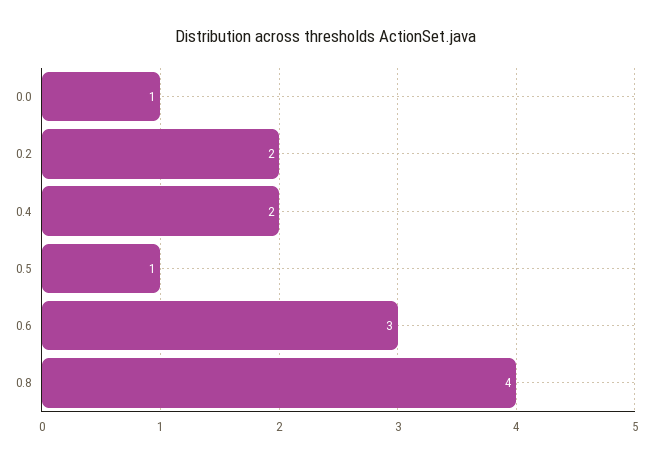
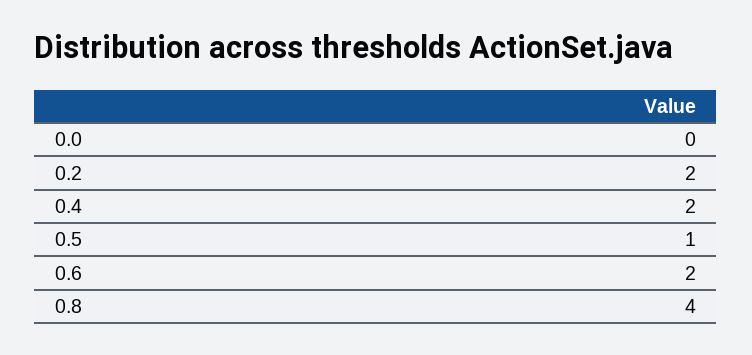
  {
-   "0.0": 1,
+   "0.0": 0,
    "0.2": 2,
    "0.4": 2,
    "0.5": 1,
-   "0.6": 3,
+   "0.6": 2,
    "0.8": 4
  }

